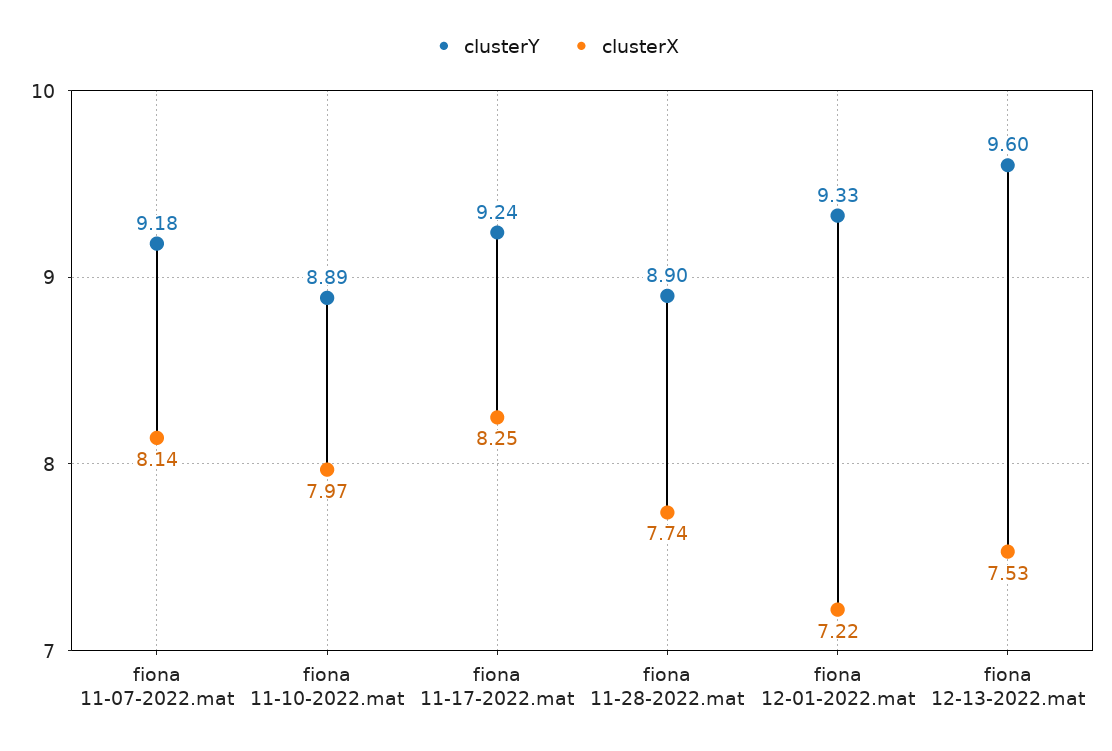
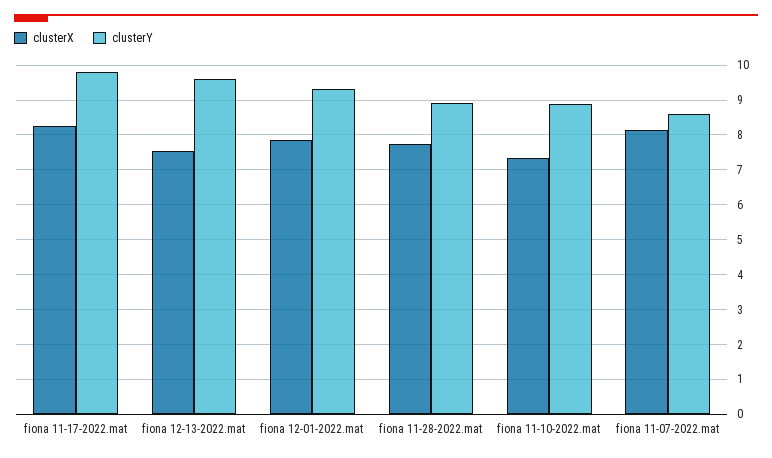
  {
    "clusterY": {
-     "fiona 11-07-2022.mat": 9.18,
+     "fiona 11-07-2022.mat": 8.6,
      "fiona 11-10-2022.mat": 8.89,
-     "fiona 11-17-2022.mat": 9.24,
+     "fiona 11-17-2022.mat": 9.8,
      "fiona 11-28-2022.mat": 8.9,
      "fiona 12-01-2022.mat": 9.33,
      "fiona 12-13-2022.mat": 9.6
    },
    "clusterX": {
      "fiona 11-07-2022.mat": 8.14,
-     "fiona 11-10-2022.mat": 7.97,
+     "fiona 11-10-2022.mat": 7.4,
      "fiona 11-17-2022.mat": 8.25,
      "fiona 11-28-2022.mat": 7.74,
-     "fiona 12-01-2022.mat": 7.22,
+     "fiona 12-01-2022.mat": 7.8,
      "fiona 12-13-2022.mat": 7.53
    }
  }

